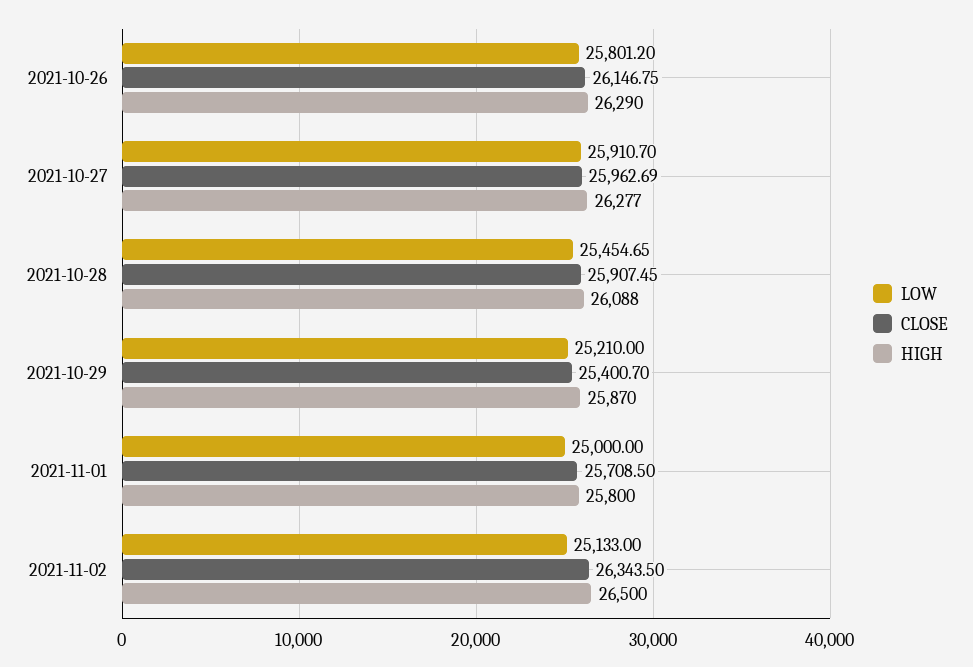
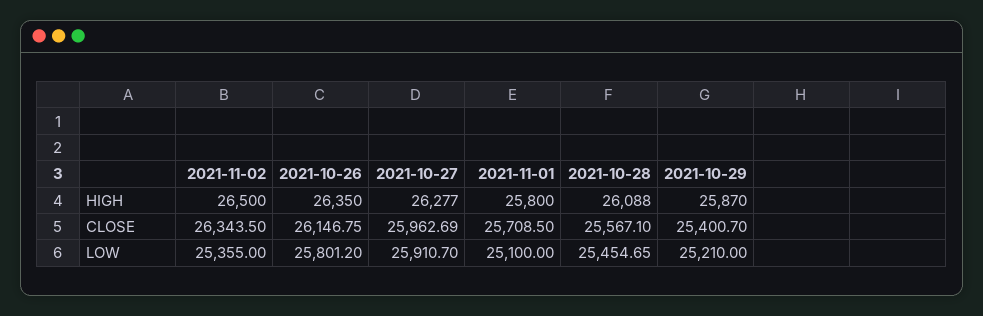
  {
    "LOW": {
      "2021-10-26": 25801.2,
      "2021-10-27": 25910.7,
      "2021-10-28": 25454.65,
      "2021-10-29": 25210,
-     "2021-11-01": 25000,
+     "2021-11-01": 25100,
-     "2021-11-02": 25133
+     "2021-11-02": 25355
    },
    "CLOSE": {
      "2021-10-26": 26146.75,
      "2021-10-27": 25962.69,
-     "2021-10-28": 25907.45,
+     "2021-10-28": 25567.1,
      "2021-10-29": 25400.7,
      "2021-11-01": 25708.5,
      "2021-11-02": 26343.5
    },
    "HIGH": {
-     "2021-10-26": 26290,
+     "2021-10-26": 26350,
      "2021-10-27": 26277,
      "2021-10-28": 26088,
      "2021-10-29": 25870,
      "2021-11-01": 25800,
      "2021-11-02": 26500
    }
  }

